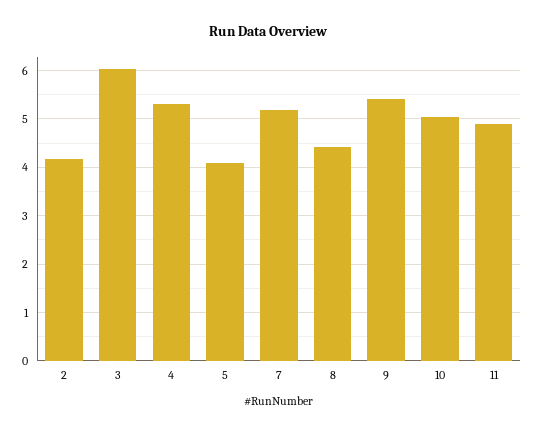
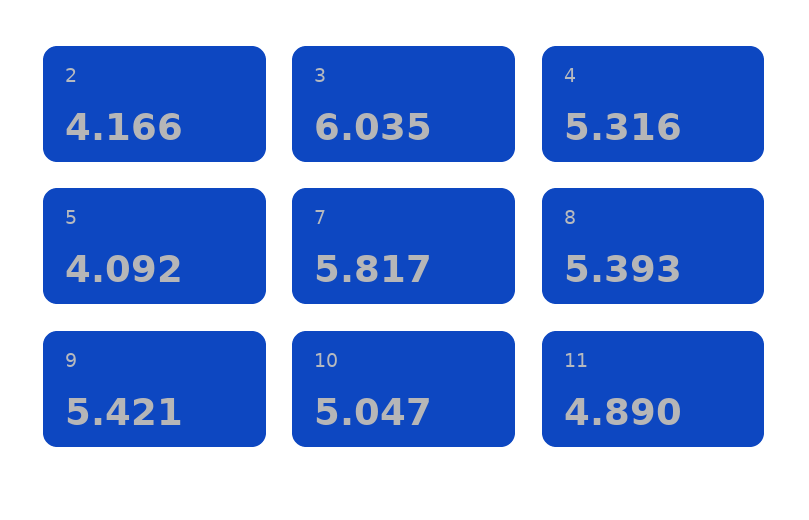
  {
    "2": 4.166,
    "3": 6.035,
    "4": 5.316,
    "5": 4.092,
-   "7": 5.2,
+   "7": 5.817,
-   "8": 4.4,
+   "8": 5.393,
    "9": 5.421,
    "10": 5.047,
    "11": 4.89
  }

